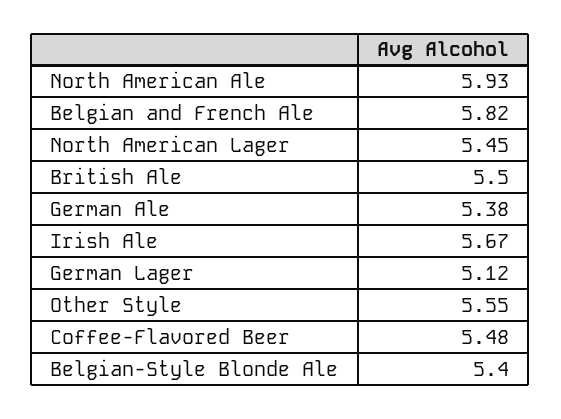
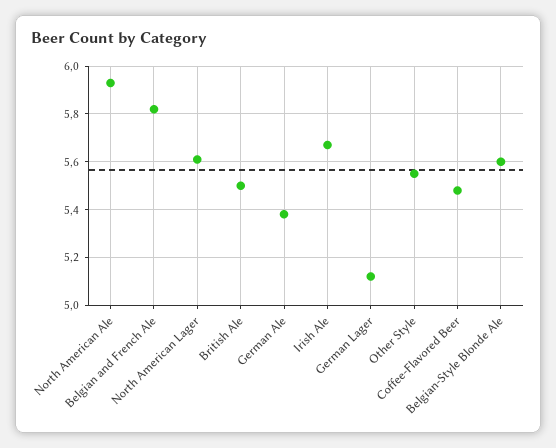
  {
    "North American Ale": 5.93,
    "Belgian and French Ale": 5.82,
-   "North American Lager": 5.45,
+   "North American Lager": 5.6,
    "British Ale": 5.5,
    "German Ale": 5.38,
    "Irish Ale": 5.67,
    "German Lager": 5.12,
    "Other Style": 5.55,
    "Coffee-Flavored Beer": 5.48,
-   "Belgian-Style Blonde Ale": 5.4
+   "Belgian-Style Blonde Ale": 5.6
  }

